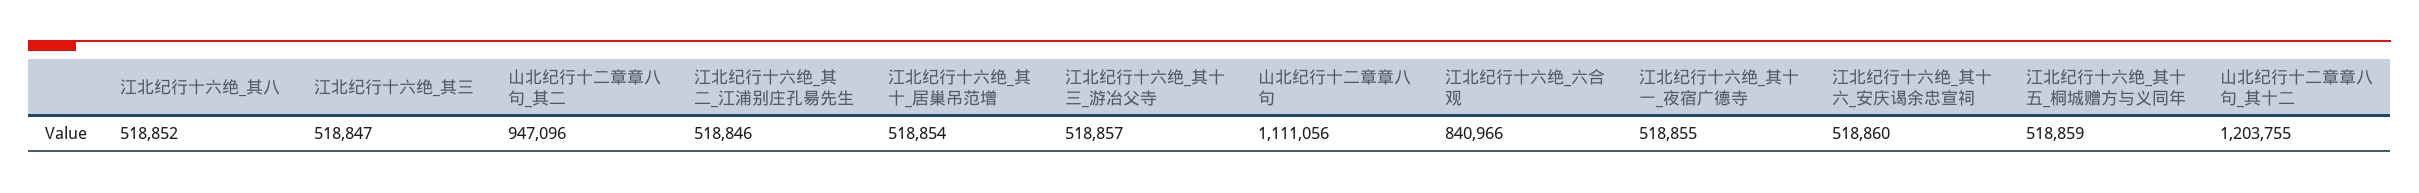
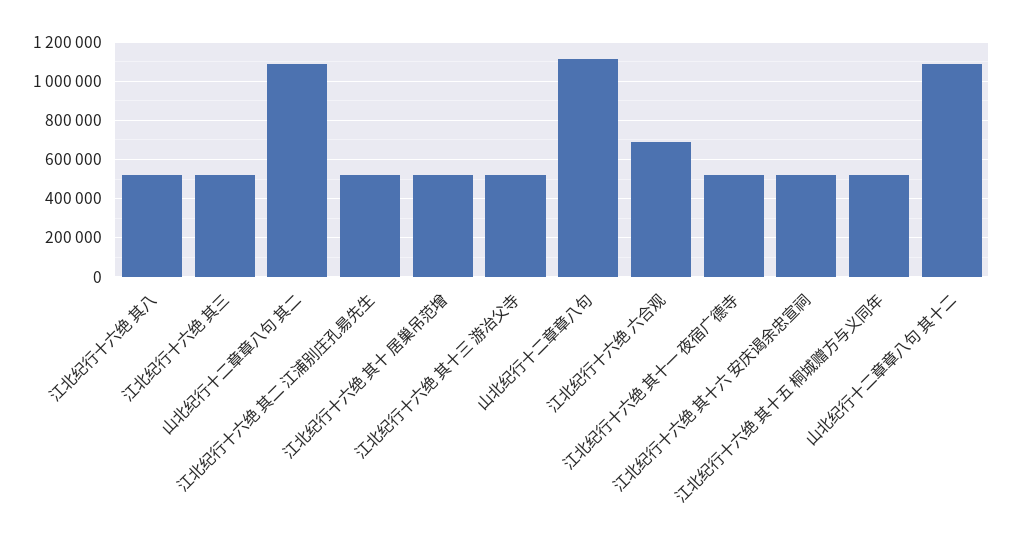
  {
    "江北纪行十六绝_其八": 518852,
    "江北纪行十六绝_其三": 518847,
-   "山北纪行十二章章八句_其二": 947096,
+   "山北纪行十二章章八句_其二": 1100000,
    "江北纪行十六绝_其二_江浦别庄孔昜先生": 518846,
    "江北纪行十六绝_其十_居巢吊范增": 518854,
    "江北纪行十六绝_其十三_游冶父寺": 518857,
    "山北纪行十二章章八句": 1111056,
-   "江北纪行十六绝_六合观": 840966,
+   "江北纪行十六绝_六合观": 700000,
    "江北纪行十六绝_其十一_夜宿广德寺": 518855,
    "江北纪行十六绝_其十六_安庆谒余忠宣祠": 518860,
    "江北纪行十六绝_其十五_桐城赠方与义同年": 518859,
-   "山北纪行十二章章八句_其十二": 1203755
+   "山北纪行十二章章八句_其十二": 1100000
  }

